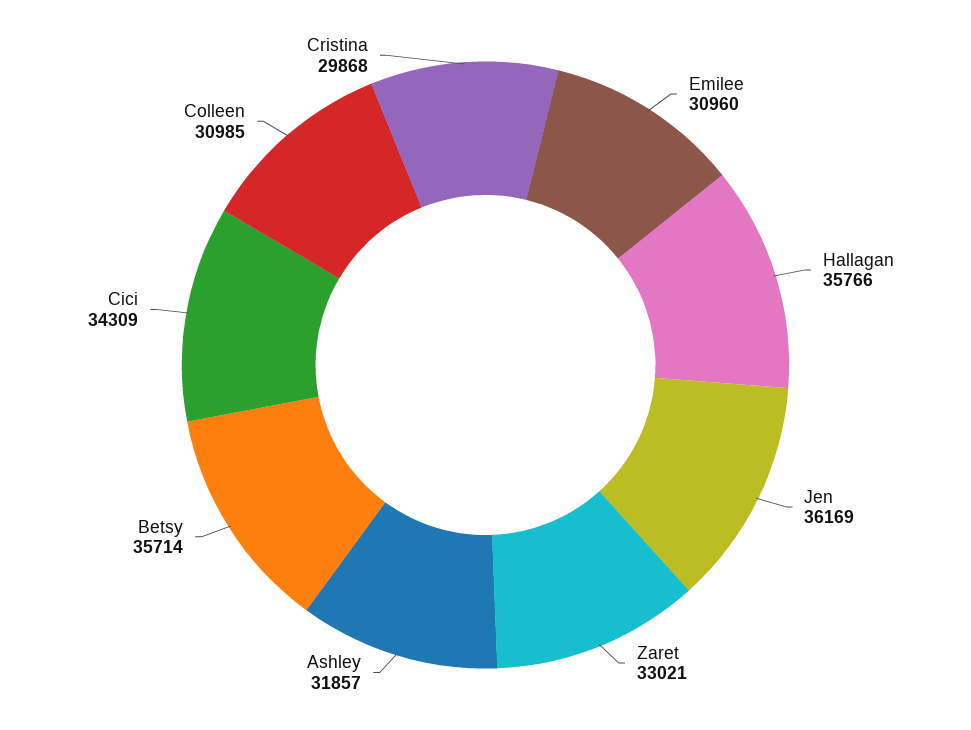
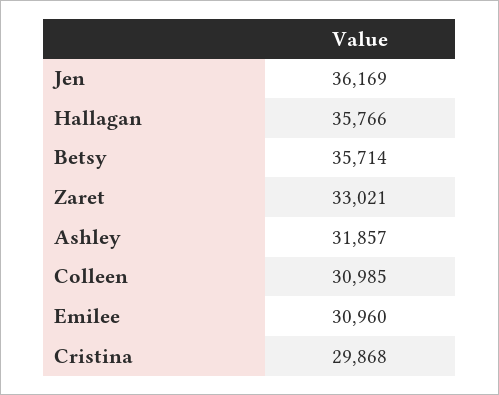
  {
    "Emilee": 30960,
    "Hallagan": 35766,
    "Jen": 36169,
    "Zaret": 33021,
    "Ashley": 31857,
    "Betsy": 35714,
-   "Cici": 34309,
    "Colleen": 30985,
    "Cristina": 29868
  }

